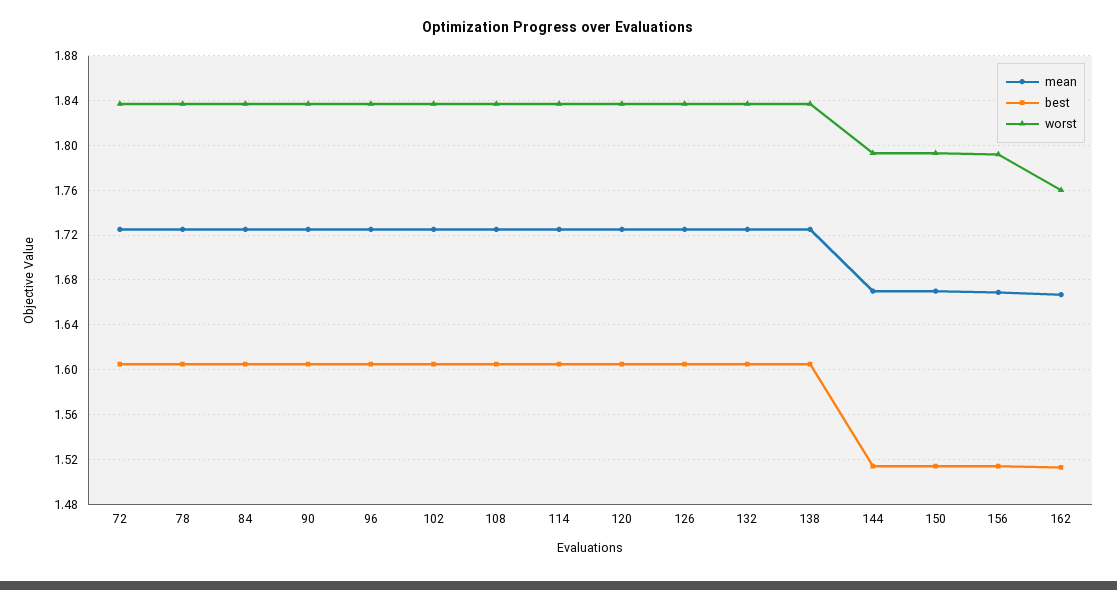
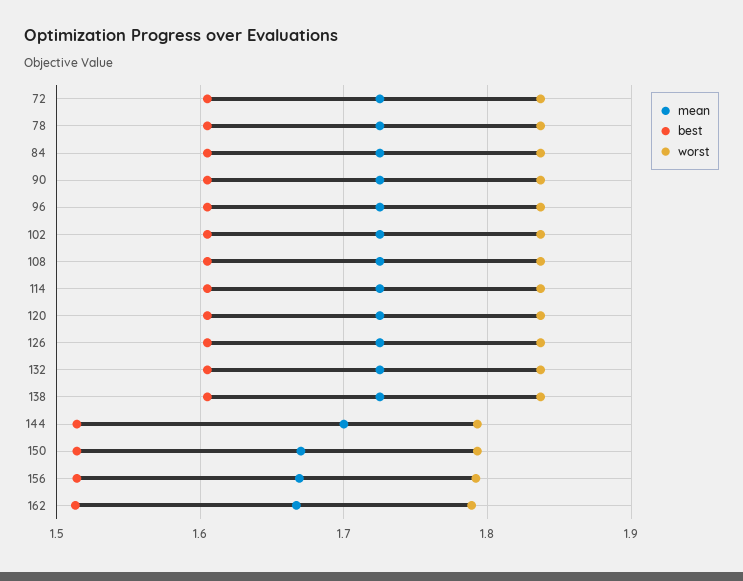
  {
    "mean": {
      "72": 1.73,
      "78": 1.73,
      "84": 1.73,
      "90": 1.73,
      "96": 1.73,
      "102": 1.73,
      "108": 1.73,
      "114": 1.73,
      "120": 1.73,
      "126": 1.73,
      "132": 1.73,
      "138": 1.73,
-     "144": 1.67,
+     "144": 1.7,
      "150": 1.67,
      "156": 1.67,
      "162": 1.67
    },
    "best": {
      "72": 1.61,
      "78": 1.61,
      "84": 1.61,
      "90": 1.61,
      "96": 1.61,
      "102": 1.61,
      "108": 1.61,
      "114": 1.61,
      "120": 1.61,
      "126": 1.61,
      "132": 1.61,
      "138": 1.61,
      "144": 1.51,
      "150": 1.51,
      "156": 1.51,
      "162": 1.51
    },
    "worst": {
      "72": 1.84,
      "78": 1.84,
      "84": 1.84,
      "90": 1.84,
      "96": 1.84,
      "102": 1.84,
      "108": 1.84,
      "114": 1.84,
      "120": 1.84,
      "126": 1.84,
      "132": 1.84,
      "138": 1.84,
      "144": 1.79,
      "150": 1.79,
      "156": 1.79,
-     "162": 1.76
+     "162": 1.79
    }
  }

